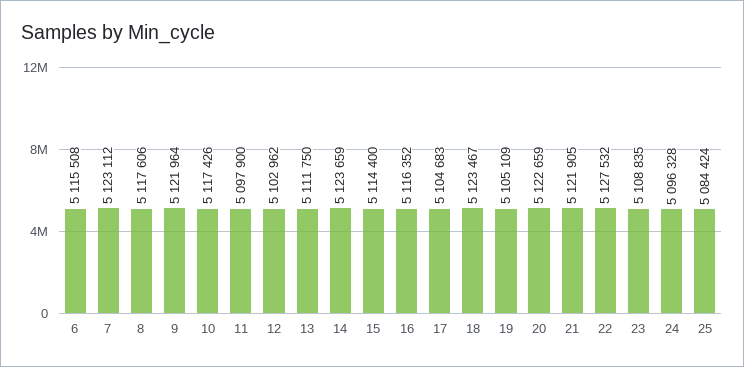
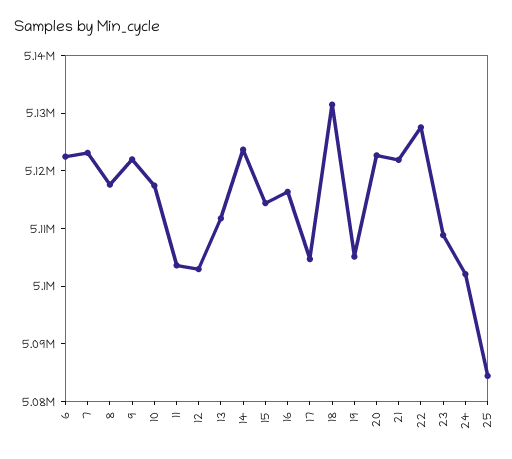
  {
-   "6": 5115508,
+   "6": 5122000,
    "7": 5123112,
    "8": 5117606,
    "9": 5121964,
    "10": 5117426,
-   "11": 5097900,
+   "11": 5104000,
    "12": 5102962,
    "13": 5111750,
    "14": 5123659,
    "15": 5114400,
    "16": 5116352,
    "17": 5104683,
-   "18": 5123467,
+   "18": 5132000,
    "19": 5105109,
    "20": 5122659,
    "21": 5121905,
    "22": 5127532,
    "23": 5108835,
-   "24": 5096328,
+   "24": 5102000,
    "25": 5084424
  }

